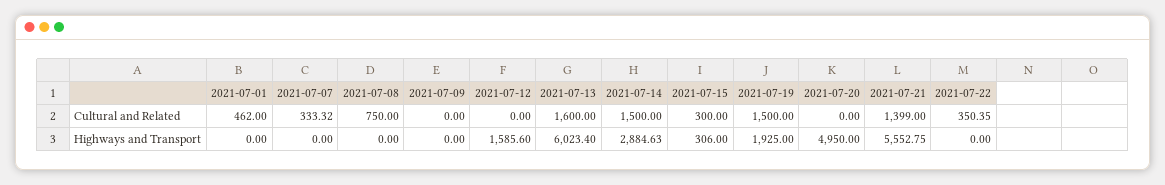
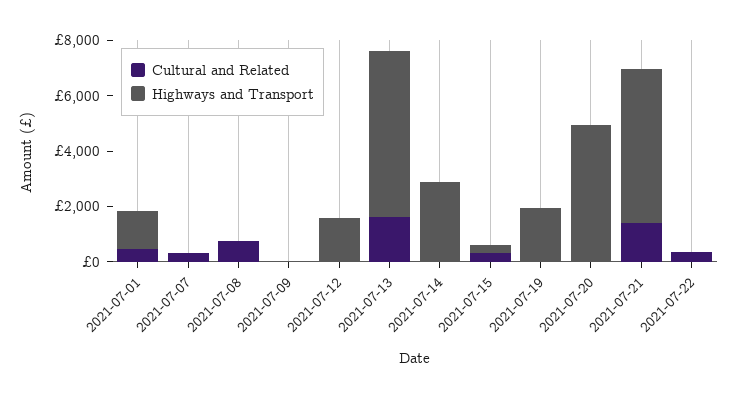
  {
    "Cultural and Related": {
      "2021-07-01": 462,
      "2021-07-07": 333.32,
      "2021-07-08": 750,
      "2021-07-09": 0,
      "2021-07-12": 0,
      "2021-07-13": 1600,
-     "2021-07-14": 1500,
+     "2021-07-14": 0,
      "2021-07-15": 300,
-     "2021-07-19": 1500,
+     "2021-07-19": 0,
      "2021-07-20": 0,
      "2021-07-21": 1399,
      "2021-07-22": 350.35
    },
    "Highways and Transport": {
-     "2021-07-01": 0,
+     "2021-07-01": 1500,
      "2021-07-07": 0,
      "2021-07-08": 0,
      "2021-07-09": 0,
      "2021-07-12": 1585.6,
      "2021-07-13": 6023.4,
      "2021-07-14": 2884.63,
      "2021-07-15": 306,
      "2021-07-19": 1925,
      "2021-07-20": 4950,
      "2021-07-21": 5552.75,
      "2021-07-22": 0
    }
  }

